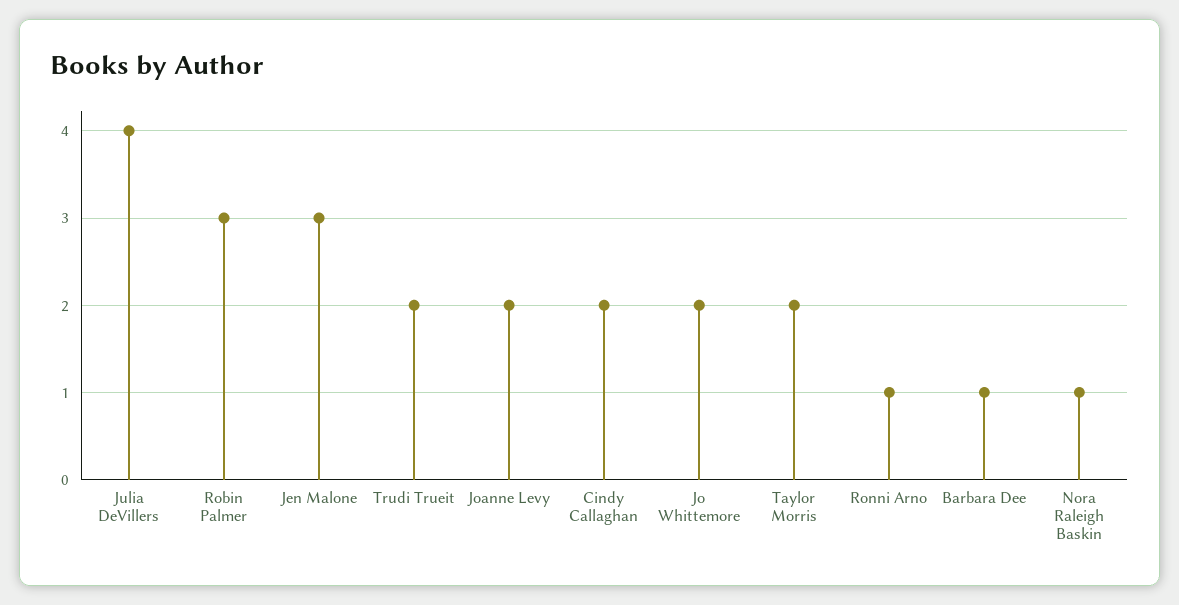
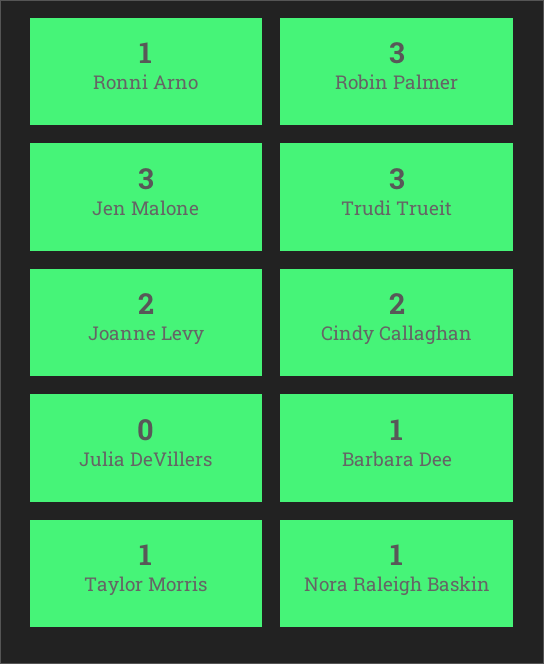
  {
-   "Julia DeVillers": 4,
+   "Julia DeVillers": 0,
    "Robin Palmer": 3,
    "Jen Malone": 3,
-   "Trudi Trueit": 2,
+   "Trudi Trueit": 3,
    "Joanne Levy": 2,
    "Cindy Callaghan": 2,
-   "Jo Whittemore": 2,
-   "Taylor Morris": 2,
+   "Taylor Morris": 1,
    "Ronni Arno": 1,
    "Barbara Dee": 1,
    "Nora Raleigh Baskin": 1
  }

